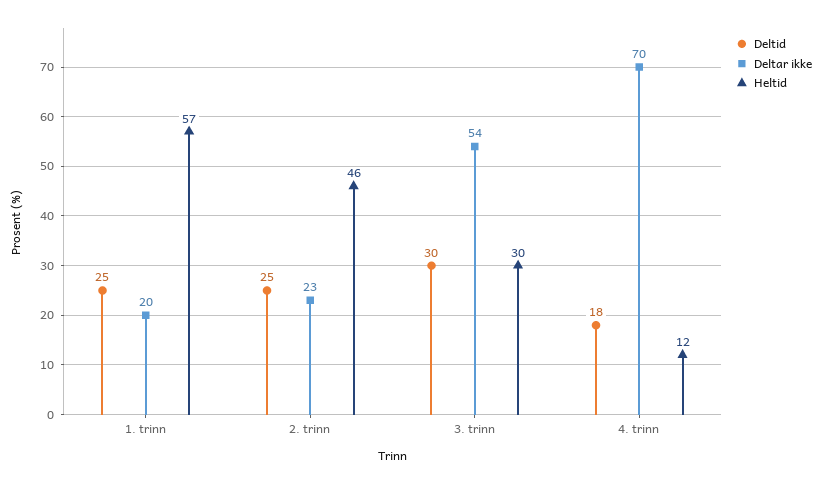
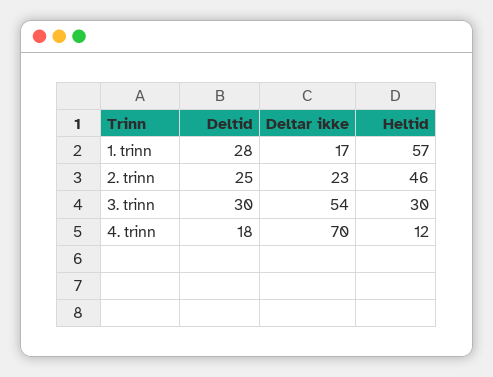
  {
    "Deltid": {
-     "1. trinn": 25,
+     "1. trinn": 28,
      "2. trinn": 25,
      "3. trinn": 30,
      "4. trinn": 18
    },
    "Deltar ikke": {
-     "1. trinn": 20,
+     "1. trinn": 17,
      "2. trinn": 23,
      "3. trinn": 54,
      "4. trinn": 70
    },
    "Heltid": {
      "1. trinn": 57,
      "2. trinn": 46,
      "3. trinn": 30,
      "4. trinn": 12
    }
  }

